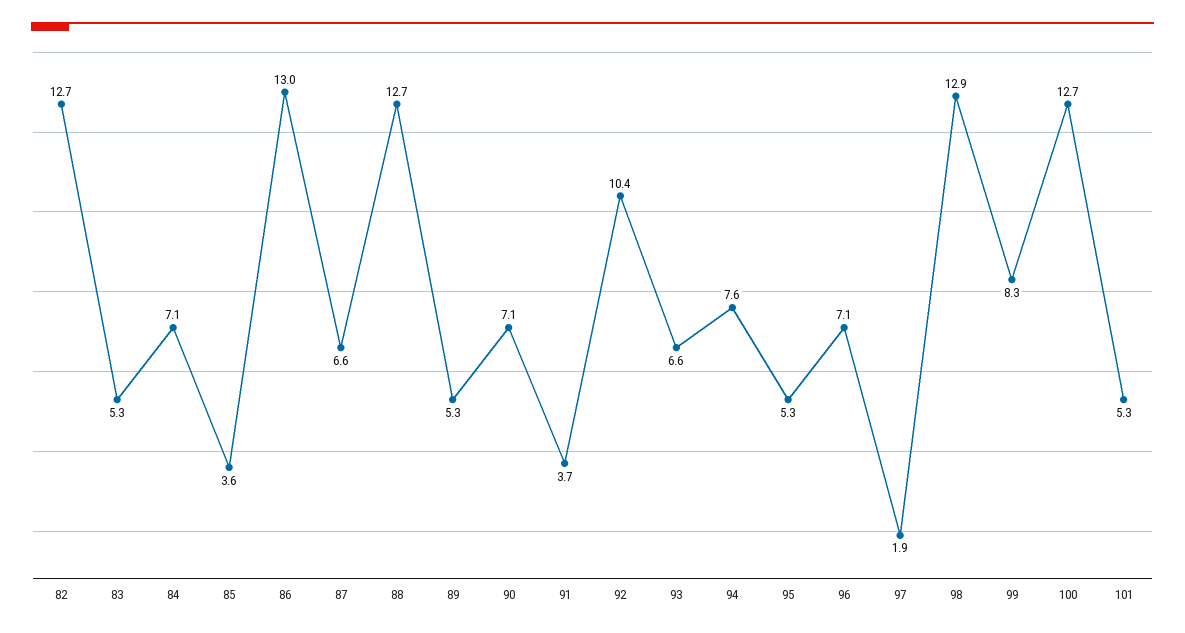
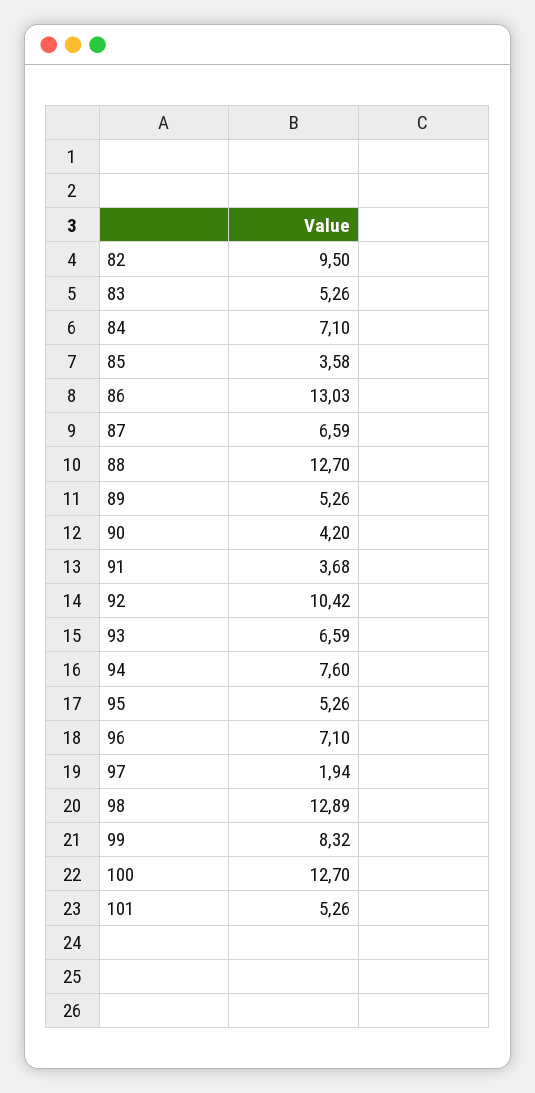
  {
-   "82": 12.7,
+   "82": 9.5,
    "83": 5.26,
    "84": 7.1,
    "85": 3.58,
    "86": 13.03,
    "87": 6.59,
    "88": 12.7,
    "89": 5.26,
-   "90": 7.1,
+   "90": 4.2,
    "91": 3.68,
    "92": 10.42,
    "93": 6.59,
    "94": 7.6,
    "95": 5.26,
    "96": 7.1,
    "97": 1.94,
    "98": 12.89,
    "99": 8.32,
    "100": 12.7,
    "101": 5.26
  }

